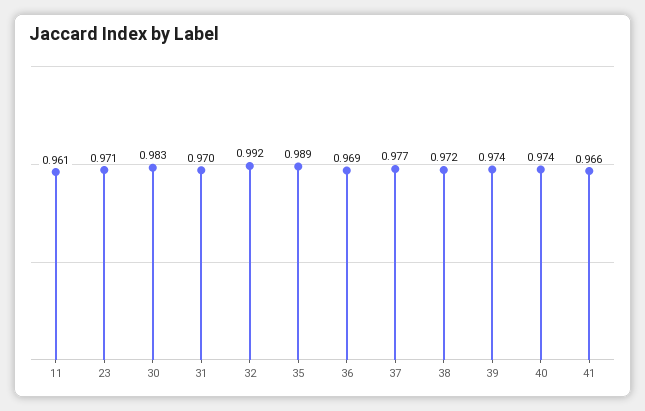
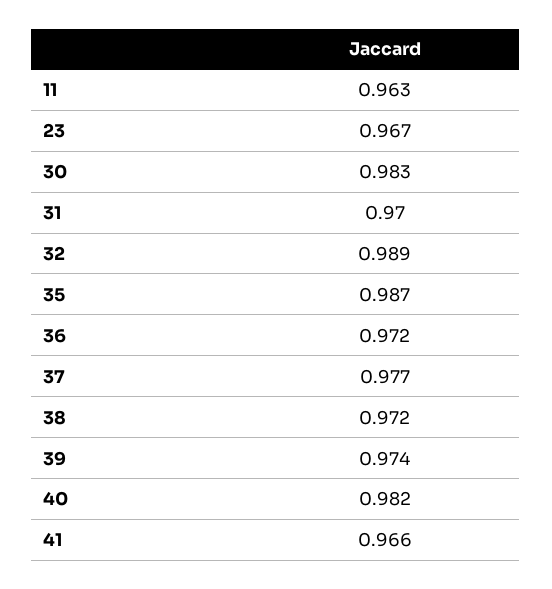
  {
-   "11": 0.961,
+   "11": 0.963,
-   "23": 0.971,
+   "23": 0.967,
    "30": 0.983,
    "31": 0.97,
-   "32": 0.992,
+   "32": 0.989,
-   "35": 0.989,
+   "35": 0.987,
-   "36": 0.969,
+   "36": 0.972,
    "37": 0.977,
    "38": 0.972,
    "39": 0.974,
-   "40": 0.974,
+   "40": 0.982,
    "41": 0.966
  }

